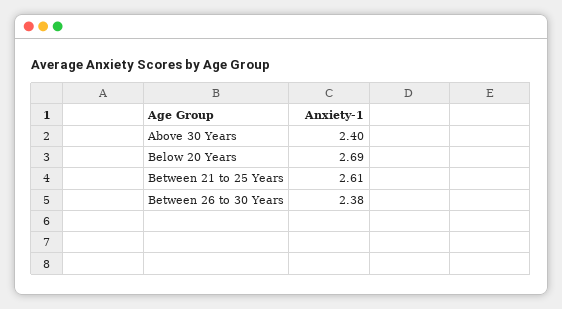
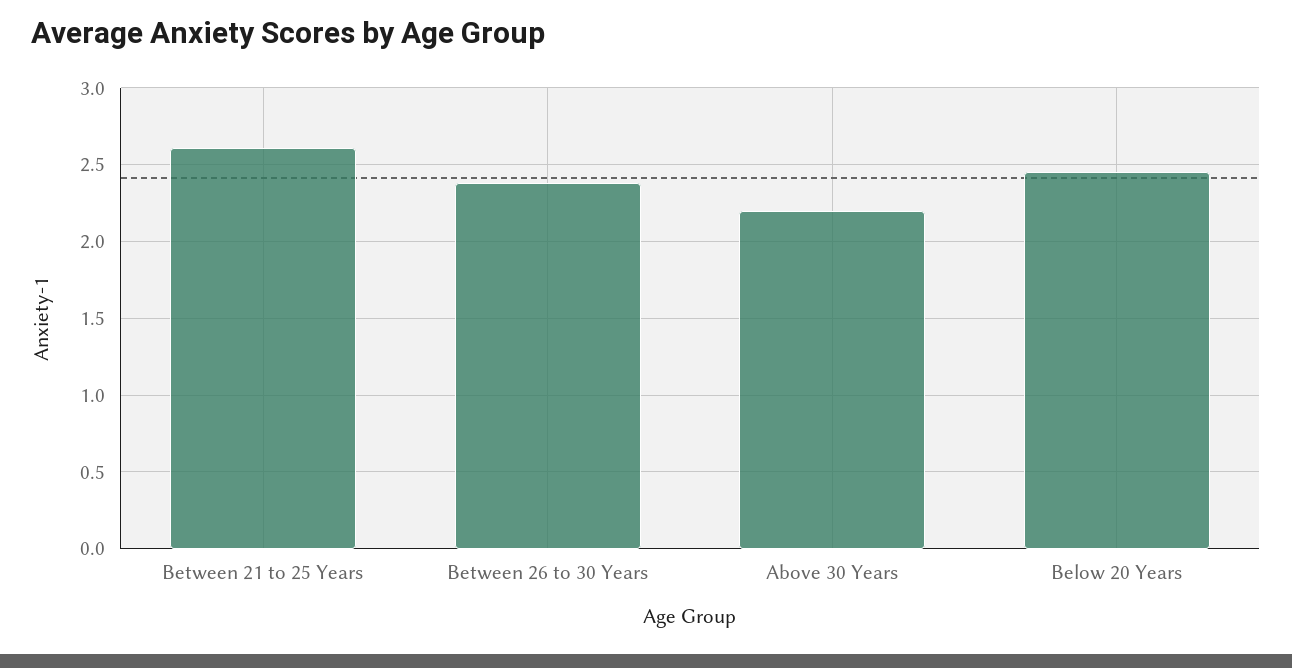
  {
-   "Above 30 Years": 2.4,
+   "Above 30 Years": 2.2,
-   "Below 20 Years": 2.69,
+   "Below 20 Years": 2.45,
    "Between 21 to 25 Years": 2.61,
    "Between 26 to 30 Years": 2.38
  }

